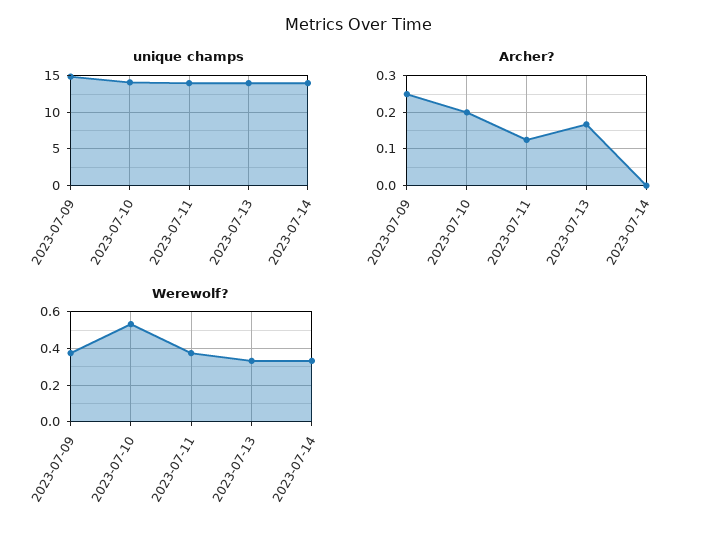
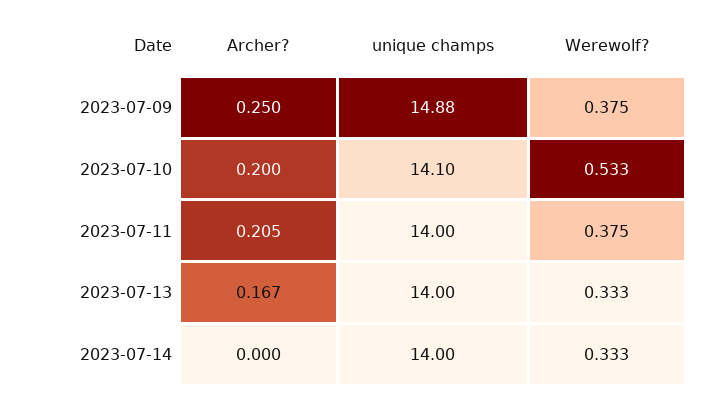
  {
    "unique champs": {
      "2023-07-09": 14.88,
      "2023-07-10": 14.1,
      "2023-07-11": 14,
      "2023-07-13": 14,
      "2023-07-14": 14
    },
    "Archer?": {
      "2023-07-09": 0.25,
      "2023-07-10": 0.2,
-     "2023-07-11": 0.12,
+     "2023-07-11": 0.205,
      "2023-07-13": 0.167,
      "2023-07-14": 0
    },
    "Werewolf?": {
      "2023-07-09": 0.375,
      "2023-07-10": 0.533,
      "2023-07-11": 0.375,
      "2023-07-13": 0.333,
      "2023-07-14": 0.333
    }
  }

